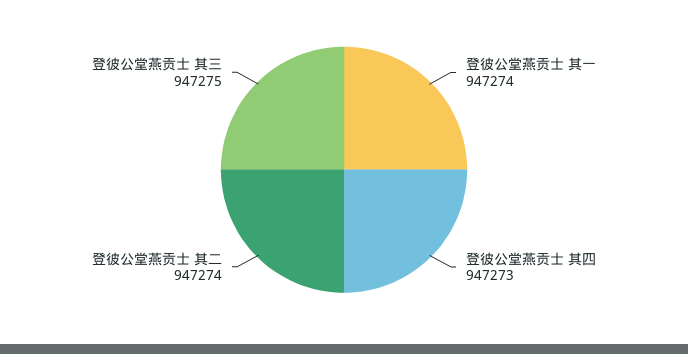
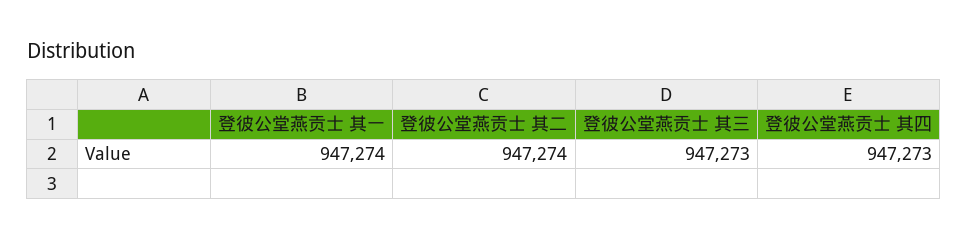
  {
    "登彼公堂燕贡士 其一": 947274,
    "登彼公堂燕贡士 其四": 947273,
    "登彼公堂燕贡士 其二": 947274,
-   "登彼公堂燕贡士 其三": 947275
+   "登彼公堂燕贡士 其三": 947273
  }

